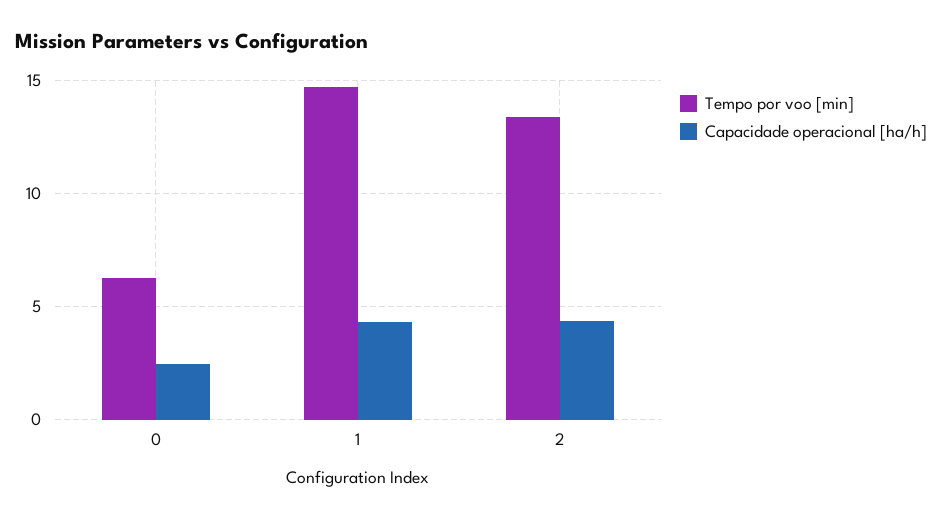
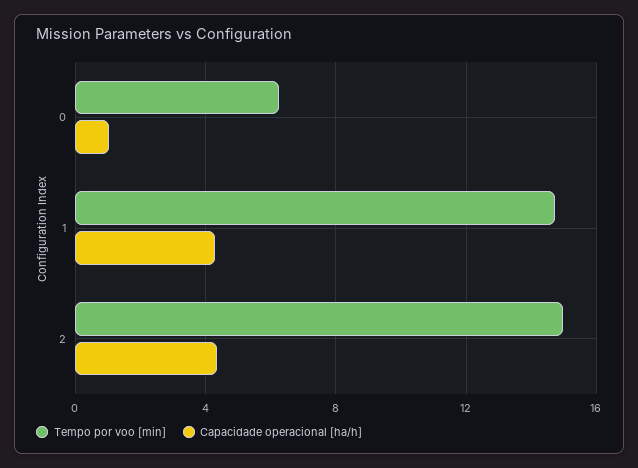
  {
    "Tempo por voo [min]": {
      "0": 6.5,
      "1": 14.5,
-     "2": 13.5
+     "2": 15
    },
    "Capacidade operacional [ha/h]": {
-     "0": 2.5,
+     "0": 1,
      "1": 4.5,
      "2": 4.5
    }
  }

